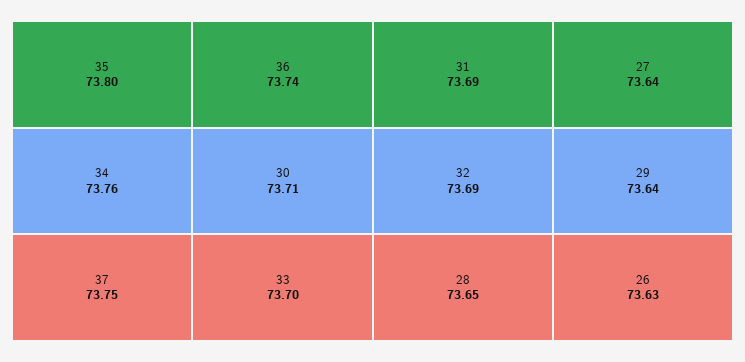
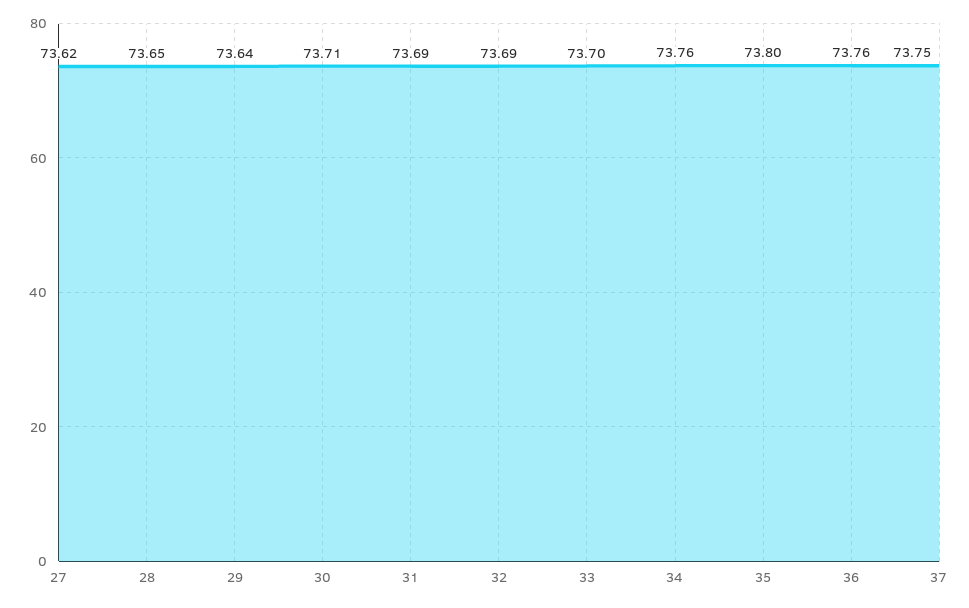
  {
    "35": 73.8,
    "34": 73.76,
    "37": 73.75,
-   "36": 73.74,
+   "36": 73.76,
    "30": 73.71,
    "33": 73.7,
    "31": 73.69,
    "32": 73.69,
    "28": 73.65,
-   "27": 73.64,
+   "27": 73.62,
-   "29": 73.64,
+   "29": 73.64
-   "26": 73.63
  }

